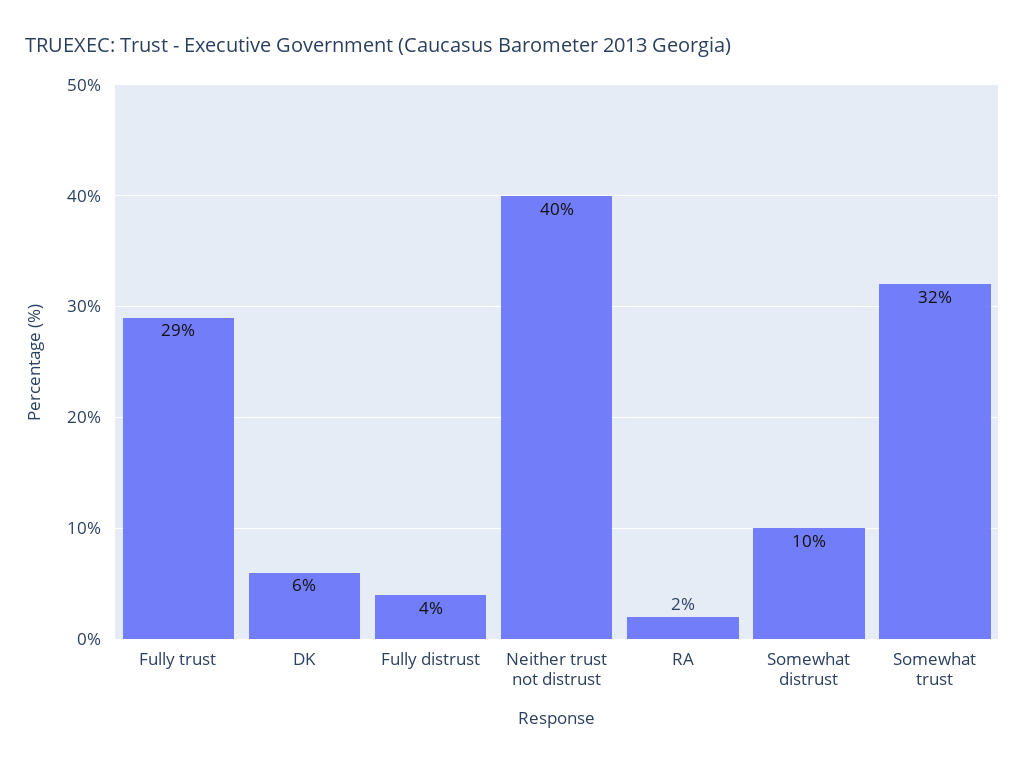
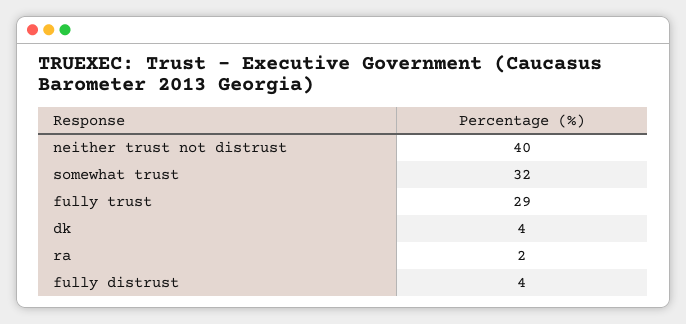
  {
    "Fully trust": 29,
-   "DK": 6,
+   "DK": 4,
    "Fully distrust": 4,
    "Neither trust not distrust": 40,
    "RA": 2,
-   "Somewhat distrust": 10,
    "Somewhat trust": 32
  }

